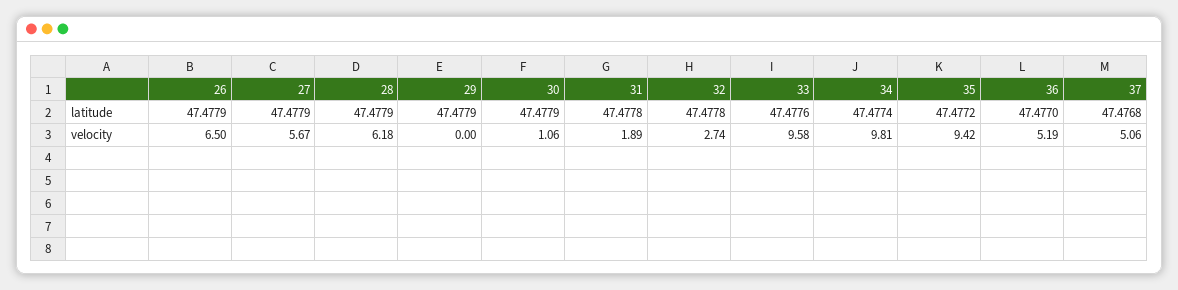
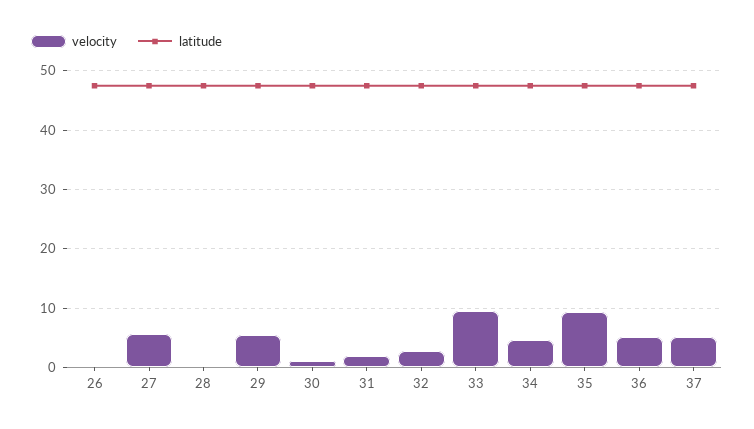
  {
    "latitude": {
      "26": 47.4779,
      "27": 47.4779,
      "28": 47.4779,
      "29": 47.4779,
      "30": 47.4779,
      "31": 47.4778,
      "32": 47.4778,
      "33": 47.4776,
      "34": 47.4774,
      "35": 47.4772,
      "36": 47.477,
      "37": 47.4768
    },
    "velocity": {
-     "26": 6.5,
+     "26": 0,
      "27": 5.67,
-     "28": 6.18,
+     "28": 0,
-     "29": 0,
+     "29": 6,
      "30": 1.06,
      "31": 1.89,
      "32": 2.74,
      "33": 9.58,
-     "34": 9.81,
+     "34": 4,
      "35": 9.42,
      "36": 5.19,
      "37": 5.06
    }
  }

